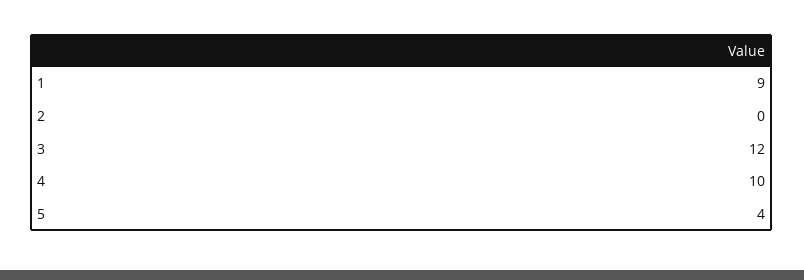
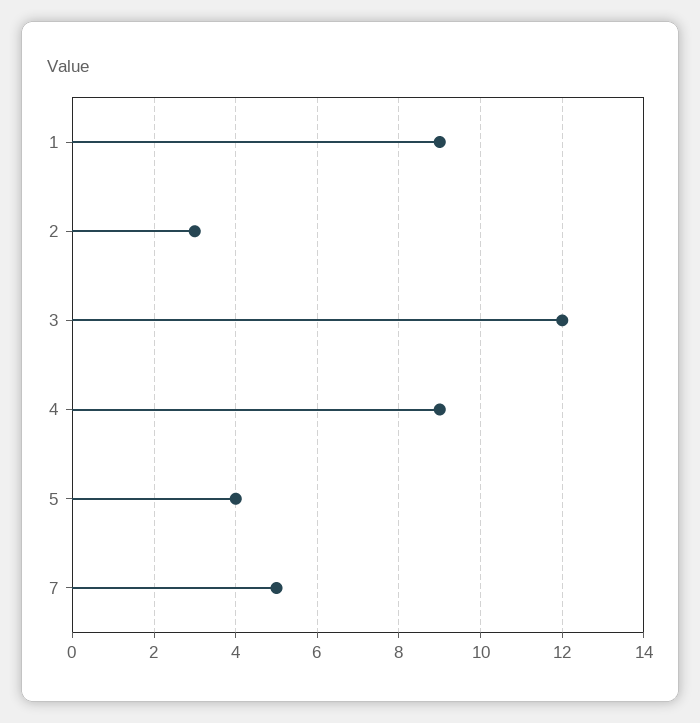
  {
    "1": 9,
-   "2": 0,
+   "2": 3,
    "3": 12,
-   "4": 10,
+   "4": 9,
-   "5": 4
+   "5": 4,
+   "7": 5
  }

